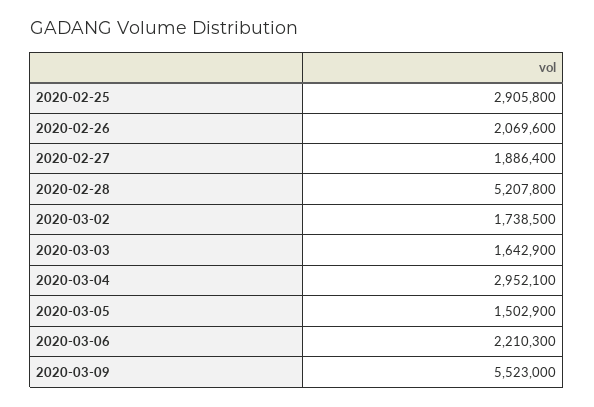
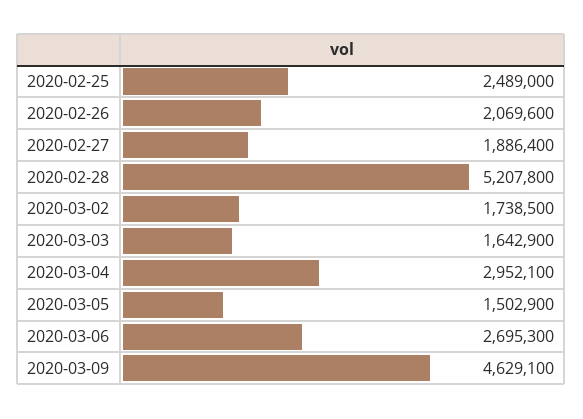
  {
-   "2020-02-25": 2905800,
+   "2020-02-25": 2489000,
    "2020-02-26": 2069600,
    "2020-02-27": 1886400,
    "2020-02-28": 5207800,
    "2020-03-02": 1738500,
    "2020-03-03": 1642900,
    "2020-03-04": 2952100,
    "2020-03-05": 1502900,
-   "2020-03-06": 2210300,
+   "2020-03-06": 2695300,
-   "2020-03-09": 5523000
+   "2020-03-09": 4629100
  }

